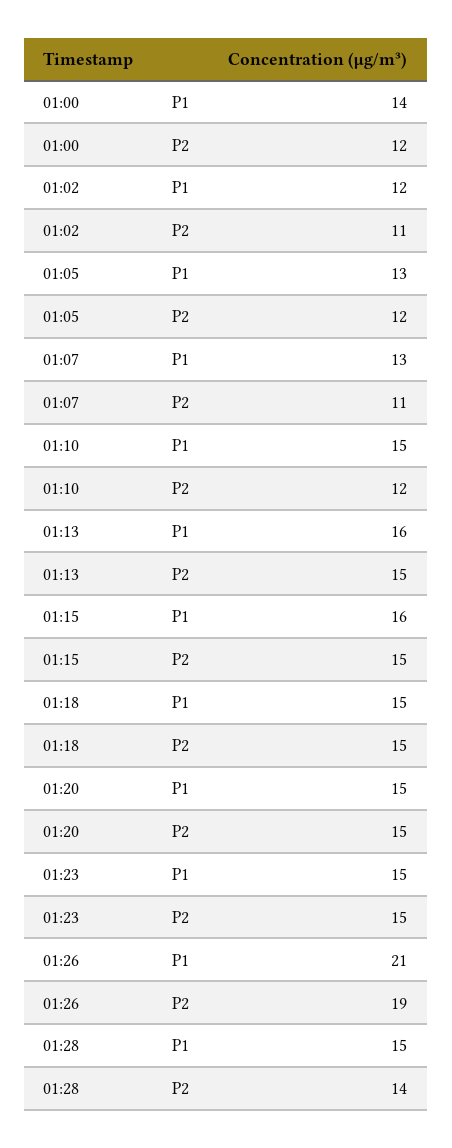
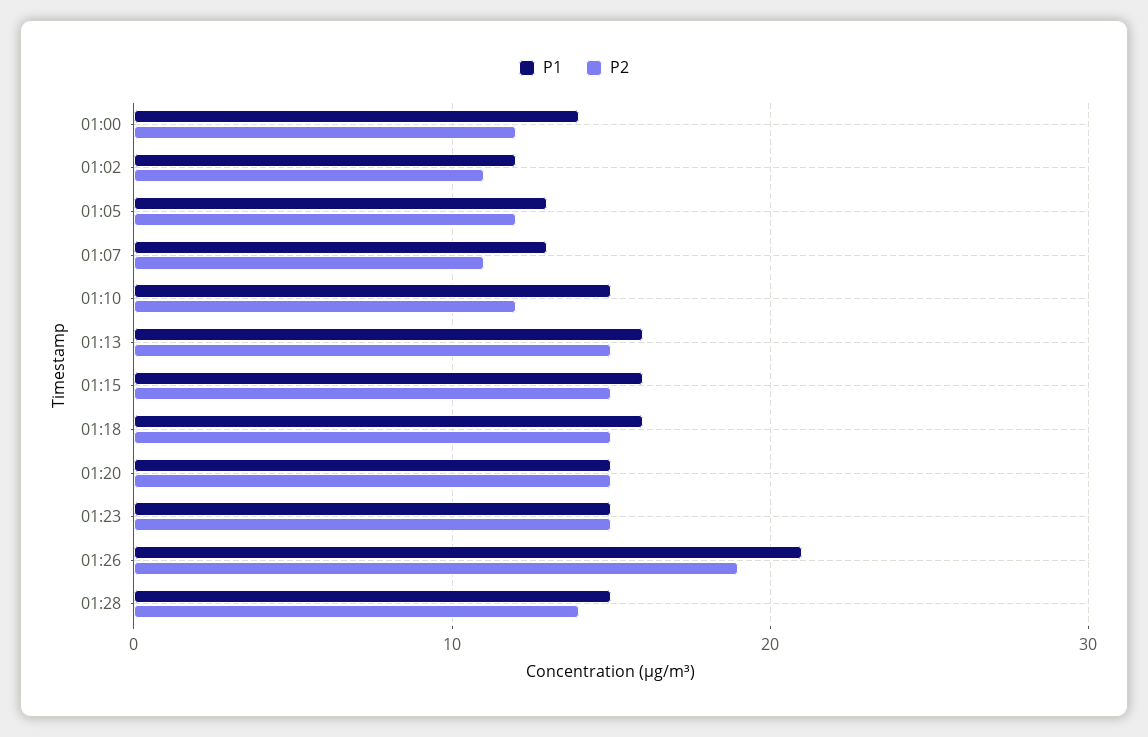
  {
    "P1": {
      "01:00": 14,
      "01:02": 12,
      "01:05": 13,
      "01:07": 13,
      "01:10": 15,
      "01:13": 16,
      "01:15": 16,
-     "01:18": 15,
+     "01:18": 16,
      "01:20": 15,
      "01:23": 15,
      "01:26": 21,
      "01:28": 15
    },
    "P2": {
      "01:00": 12,
      "01:02": 11,
      "01:05": 12,
      "01:07": 11,
      "01:10": 12,
      "01:13": 15,
      "01:15": 15,
      "01:18": 15,
      "01:20": 15,
      "01:23": 15,
      "01:26": 19,
      "01:28": 14
    }
  }

